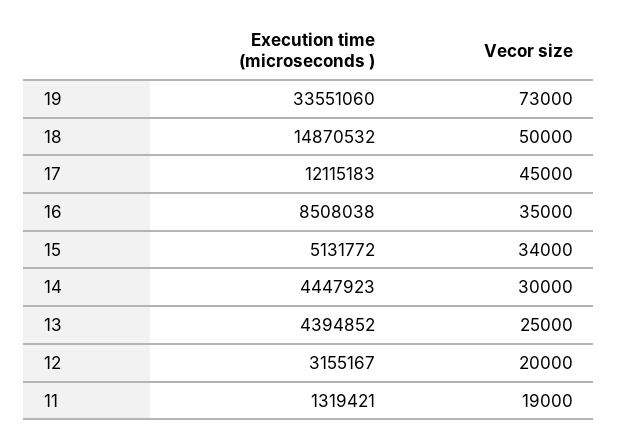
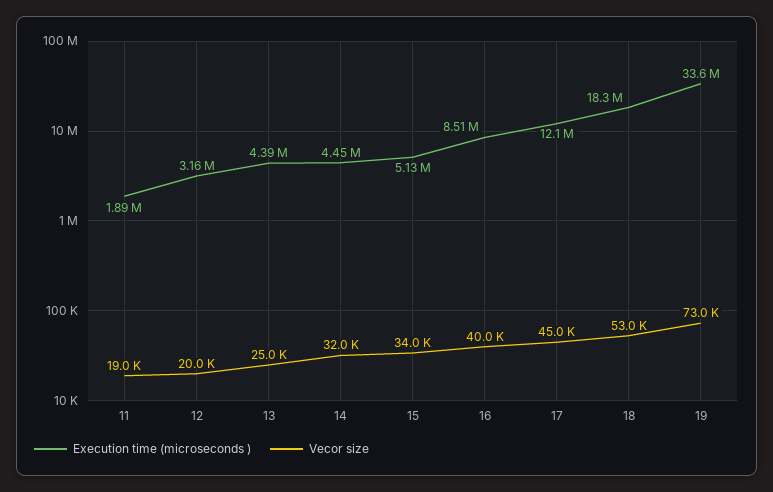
  {
    "Execution time (microseconds )": {
      "19": 33551060,
-     "18": 14870532,
+     "18": 18300000,
      "17": 12115183,
      "16": 8508038,
      "15": 5131772,
      "14": 4447923,
      "13": 4394852,
      "12": 3155167,
-     "11": 1319421
+     "11": 1890000
    },
    "Vecor size": {
      "19": 73000,
-     "18": 50000,
+     "18": 53000,
      "17": 45000,
-     "16": 35000,
+     "16": 40000,
      "15": 34000,
-     "14": 30000,
+     "14": 32000,
      "13": 25000,
      "12": 20000,
      "11": 19000
    }
  }

